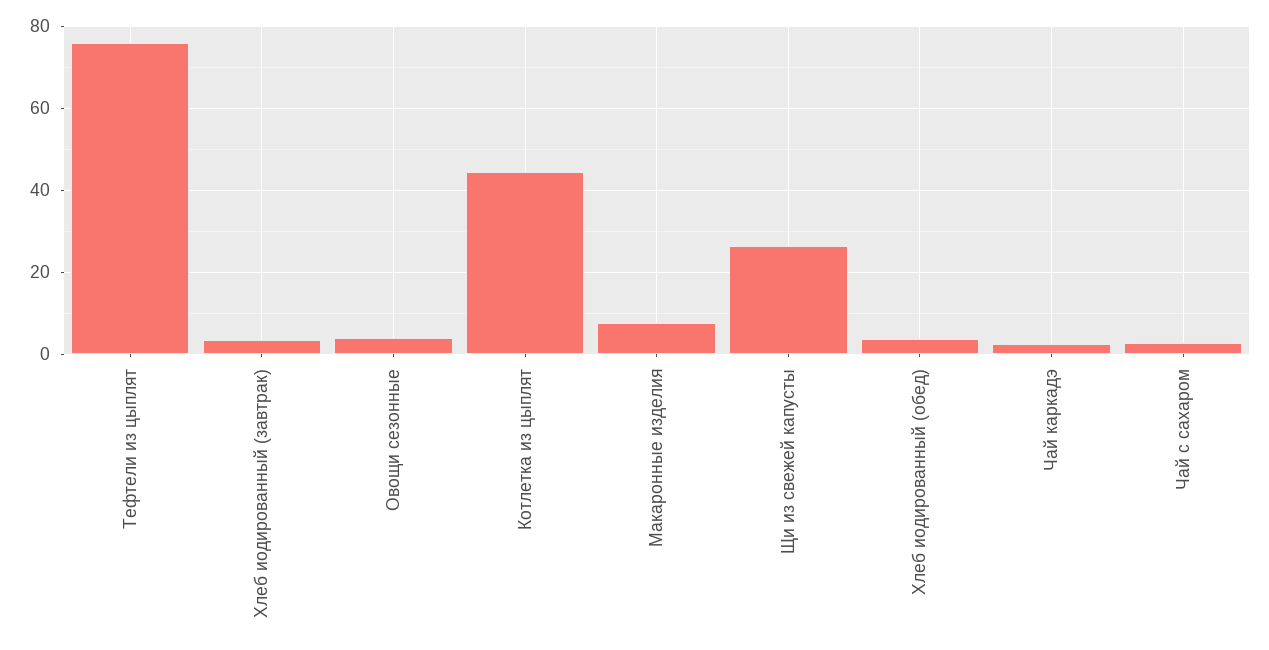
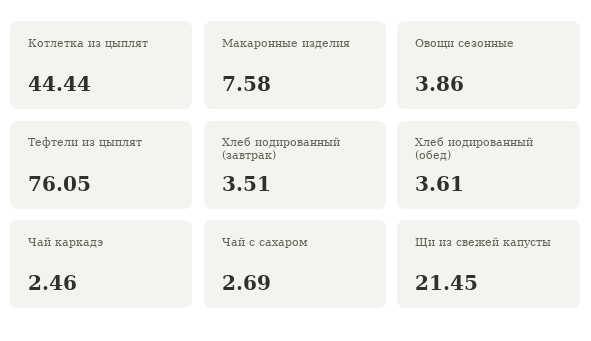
  {
    "Тефтели из цыплят": 76.05,
    "Хлеб иодированный (завтрак)": 3.51,
    "Овощи сезонные": 3.86,
    "Котлетка из цыплят": 44.44,
    "Макаронные изделия": 7.58,
-   "Щи из свежей капусты": 26,
+   "Щи из свежей капусты": 21.45,
    "Хлеб иодированный (обед)": 3.61,
    "Чай каркадэ": 2.46,
    "Чай с сахаром": 2.69
  }

